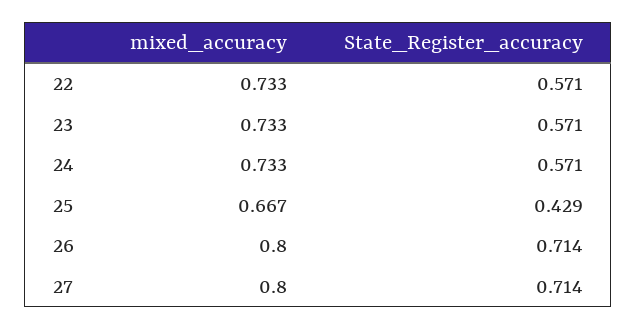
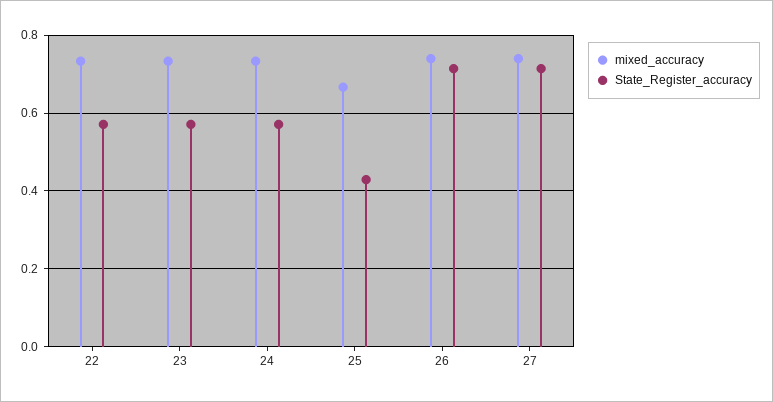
  {
    "mixed_accuracy": {
      "22": 0.733,
      "23": 0.733,
      "24": 0.733,
      "25": 0.667,
-     "26": 0.8,
+     "26": 0.74,
-     "27": 0.8
+     "27": 0.74
    },
    "State_Register_accuracy": {
      "22": 0.571,
      "23": 0.571,
      "24": 0.571,
      "25": 0.429,
      "26": 0.714,
      "27": 0.714
    }
  }

